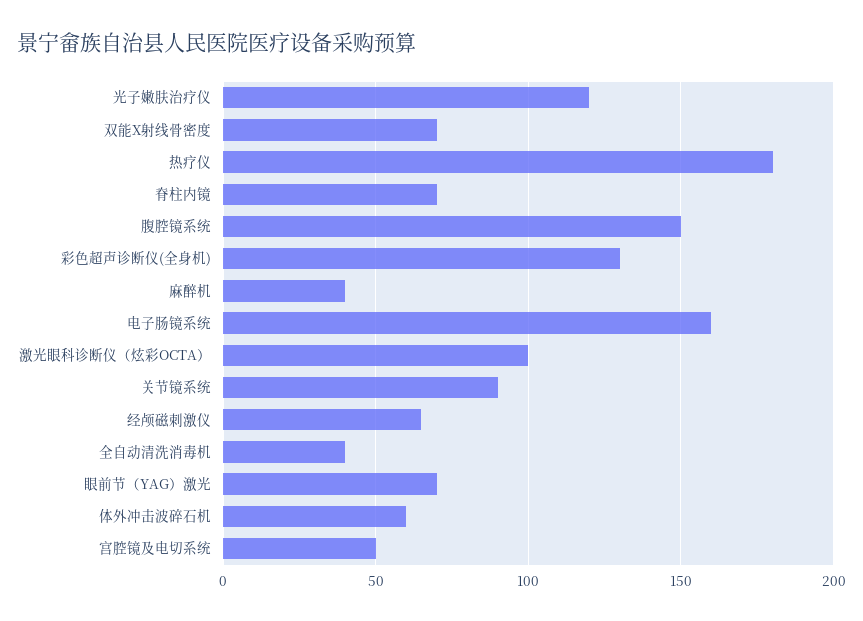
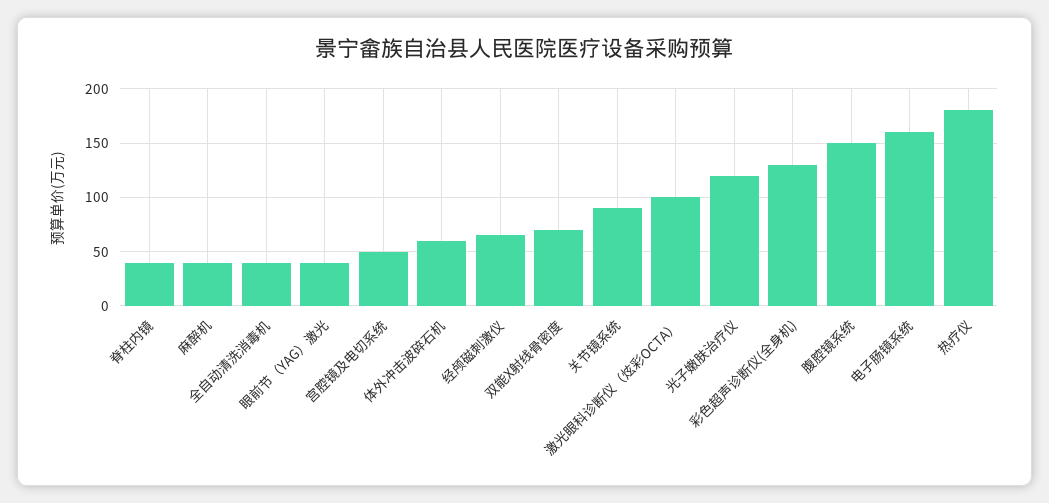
  {
    "光子嫩肤治疗仪": 120,
    "双能X射线骨密度": 70,
    "热疗仪": 180,
-   "脊柱内镜": 70,
+   "脊柱内镜": 40,
    "腹腔镜系统": 150,
    "彩色超声诊断仪(全身机)": 130,
    "麻醉机": 40,
    "电子肠镜系统": 160,
    "激光眼科诊断仪（炫彩OCTA）": 100,
    "关节镜系统": 90,
    "经颅磁刺激仪": 65,
    "全自动清洗消毒机": 40,
-   "眼前节（YAG）激光": 70,
+   "眼前节（YAG）激光": 40,
    "体外冲击波碎石机": 60,
    "宫腔镜及电切系统": 50
  }

